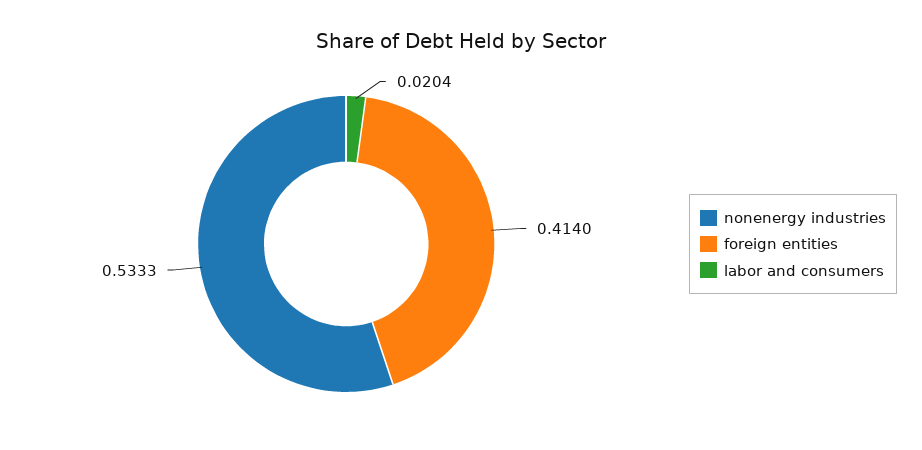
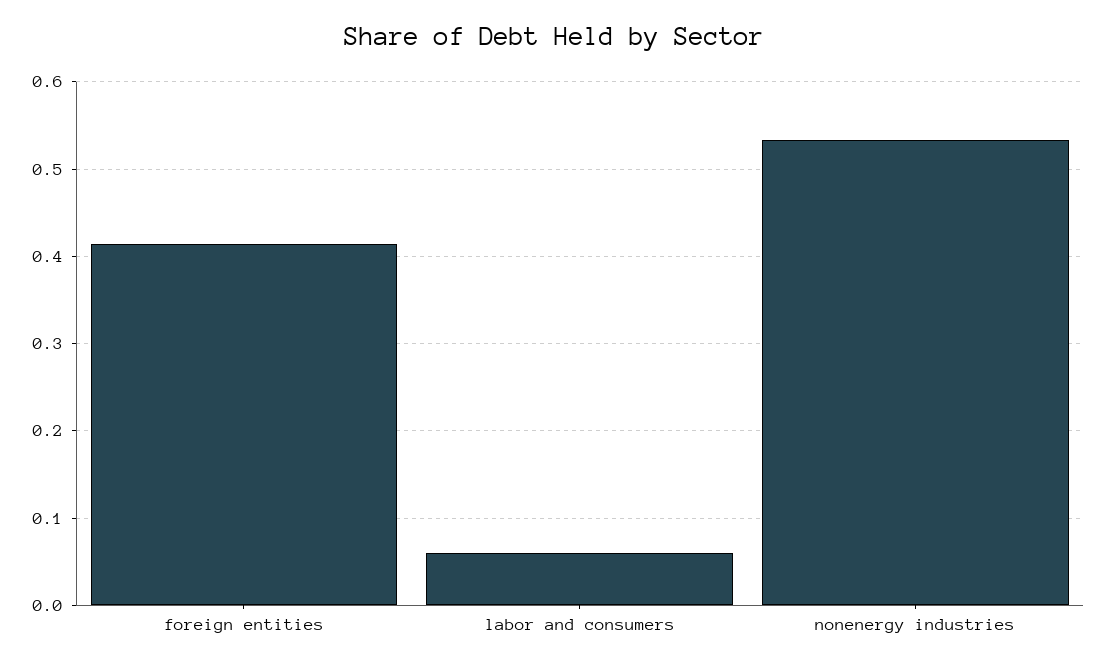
  {
    "nonenergy industries": 0.5333,
    "foreign entities": 0.414,
-   "labor and consumers": 0.0204
+   "labor and consumers": 0.06
  }

